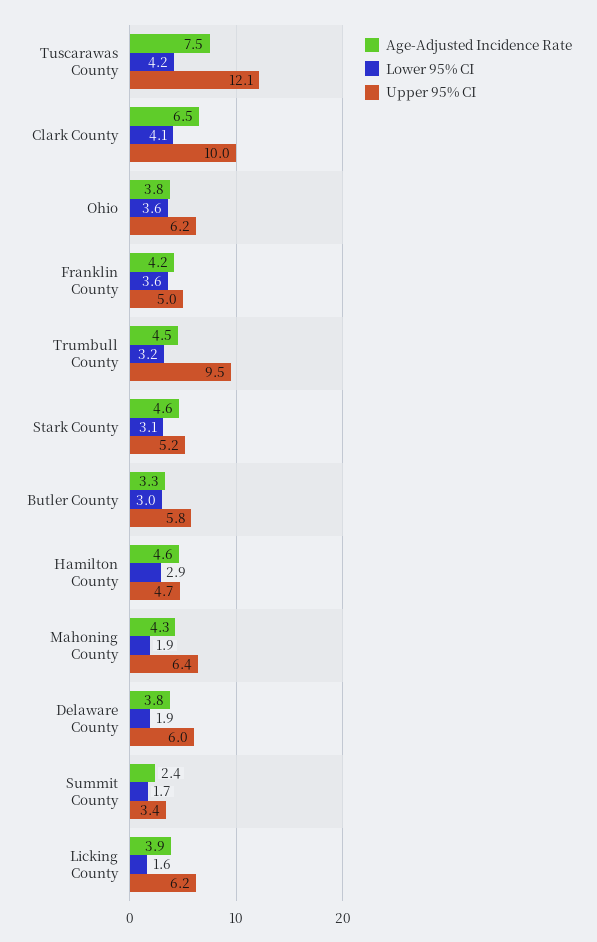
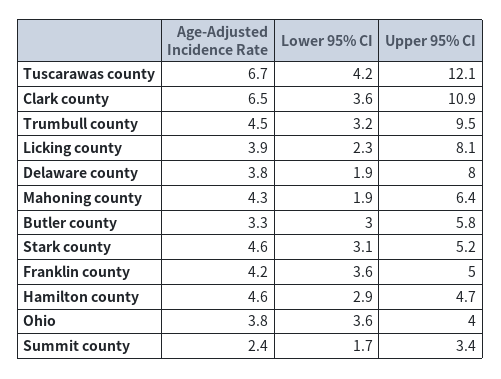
  {
    "Age-Adjusted Incidence Rate": {
-     "Tuscarawas County": 7.5,
+     "Tuscarawas County": 6.7,
      "Clark County": 6.5,
      "Ohio": 3.8,
      "Franklin County": 4.2,
      "Trumbull County": 4.5,
      "Stark County": 4.6,
      "Butler County": 3.3,
      "Hamilton County": 4.6,
      "Mahoning County": 4.3,
      "Delaware County": 3.8,
      "Summit County": 2.4,
      "Licking County": 3.9
    },
    "Lower 95% CI": {
      "Tuscarawas County": 4.2,
-     "Clark County": 4.1,
+     "Clark County": 3.6,
      "Ohio": 3.6,
      "Franklin County": 3.6,
      "Trumbull County": 3.2,
      "Stark County": 3.1,
      "Butler County": 3,
      "Hamilton County": 2.9,
      "Mahoning County": 1.9,
      "Delaware County": 1.9,
      "Summit County": 1.7,
-     "Licking County": 1.6
+     "Licking County": 2.3
    },
    "Upper 95% CI": {
      "Tuscarawas County": 12.1,
-     "Clark County": 10,
+     "Clark County": 10.9,
-     "Ohio": 6.2,
+     "Ohio": 4,
      "Franklin County": 5,
      "Trumbull County": 9.5,
      "Stark County": 5.2,
      "Butler County": 5.8,
      "Hamilton County": 4.7,
      "Mahoning County": 6.4,
-     "Delaware County": 6,
+     "Delaware County": 8,
      "Summit County": 3.4,
-     "Licking County": 6.2
+     "Licking County": 8.1
    }
  }

